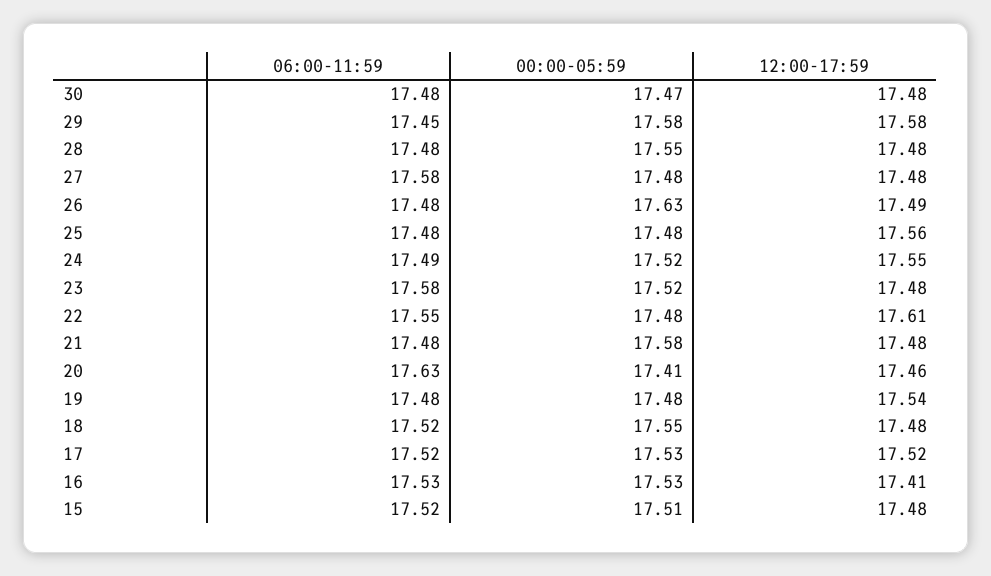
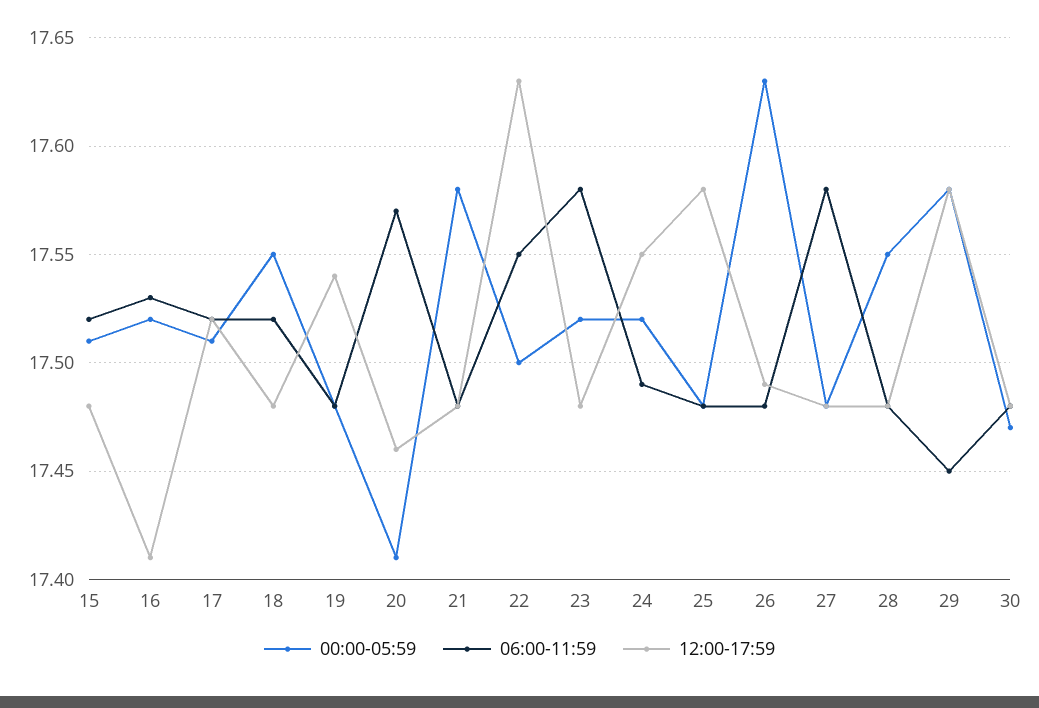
  {
    "06:00-11:59": {
      "30": 17.48,
      "29": 17.45,
      "28": 17.48,
      "27": 17.58,
      "26": 17.48,
      "25": 17.48,
      "24": 17.49,
      "23": 17.58,
      "22": 17.55,
      "21": 17.48,
-     "20": 17.63,
+     "20": 17.57,
      "19": 17.48,
      "18": 17.52,
      "17": 17.52,
      "16": 17.53,
      "15": 17.52
    },
    "00:00-05:59": {
      "30": 17.47,
      "29": 17.58,
      "28": 17.55,
      "27": 17.48,
      "26": 17.63,
      "25": 17.48,
      "24": 17.52,
      "23": 17.52,
-     "22": 17.48,
+     "22": 17.5,
      "21": 17.58,
      "20": 17.41,
      "19": 17.48,
      "18": 17.55,
-     "17": 17.53,
+     "17": 17.51,
-     "16": 17.53,
+     "16": 17.52,
      "15": 17.51
    },
    "12:00-17:59": {
      "30": 17.48,
      "29": 17.58,
      "28": 17.48,
      "27": 17.48,
      "26": 17.49,
-     "25": 17.56,
+     "25": 17.58,
      "24": 17.55,
      "23": 17.48,
-     "22": 17.61,
+     "22": 17.63,
      "21": 17.48,
      "20": 17.46,
      "19": 17.54,
      "18": 17.48,
      "17": 17.52,
      "16": 17.41,
      "15": 17.48
    }
  }

